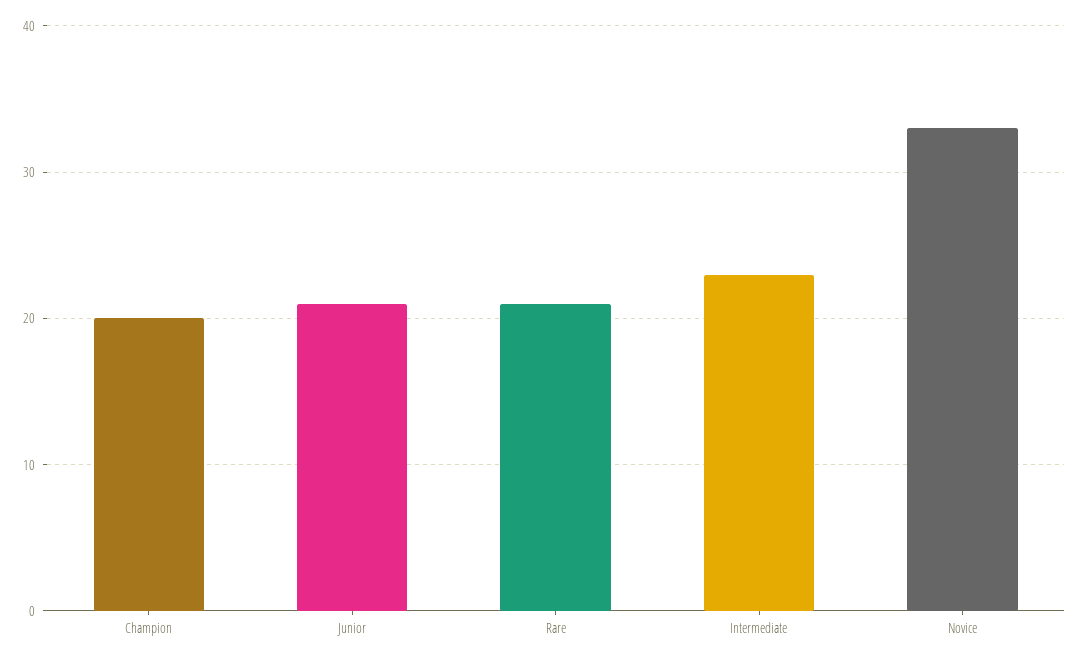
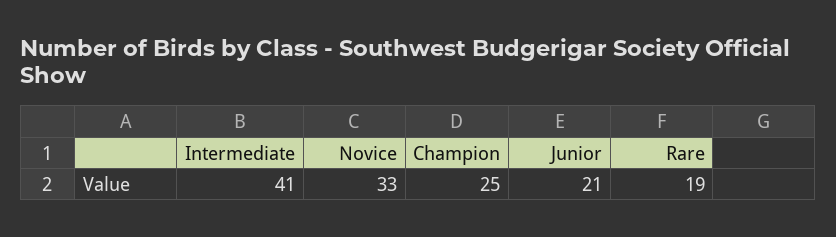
  {
-   "Champion": 20,
+   "Champion": 25,
    "Junior": 21,
-   "Rare": 21,
+   "Rare": 19,
-   "Intermediate": 23,
+   "Intermediate": 41,
    "Novice": 33
  }

